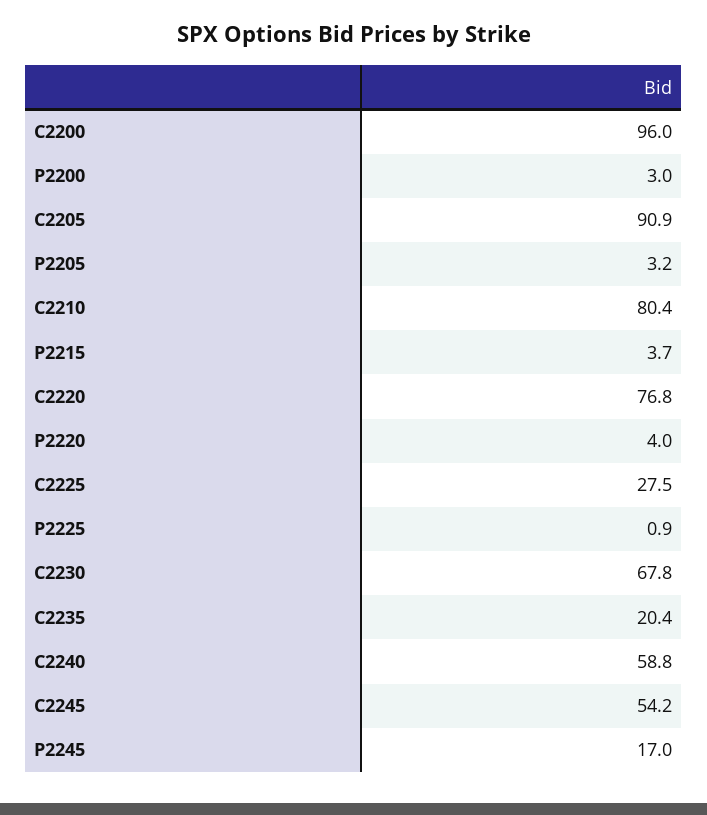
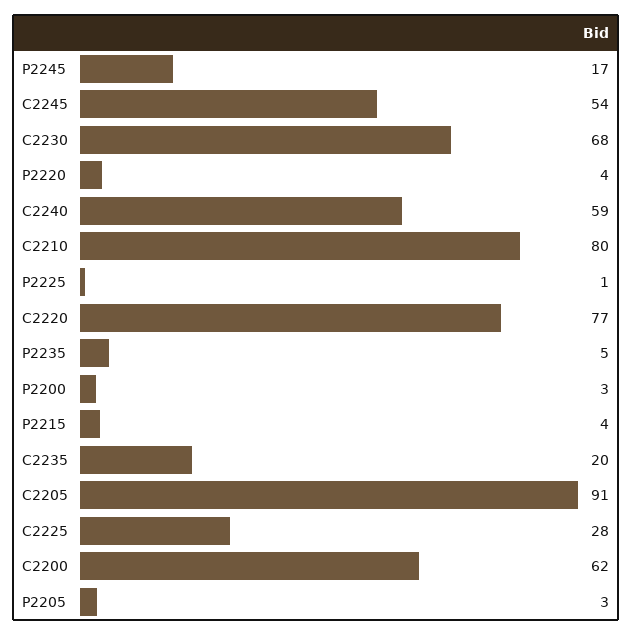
  {
-   "C2200": 96,
+   "C2200": 62,
    "P2200": 3,
    "C2205": 90.9,
    "P2205": 3.2,
    "C2210": 80.4,
    "P2215": 3.7,
    "C2220": 76.8,
    "P2220": 4,
    "C2225": 27.5,
    "P2225": 0.9,
    "C2230": 67.8,
    "C2235": 20.4,
    "C2240": 58.8,
    "C2245": 54.2,
-   "P2245": 17
+   "P2245": 17,
+   "P2235": 5
  }

